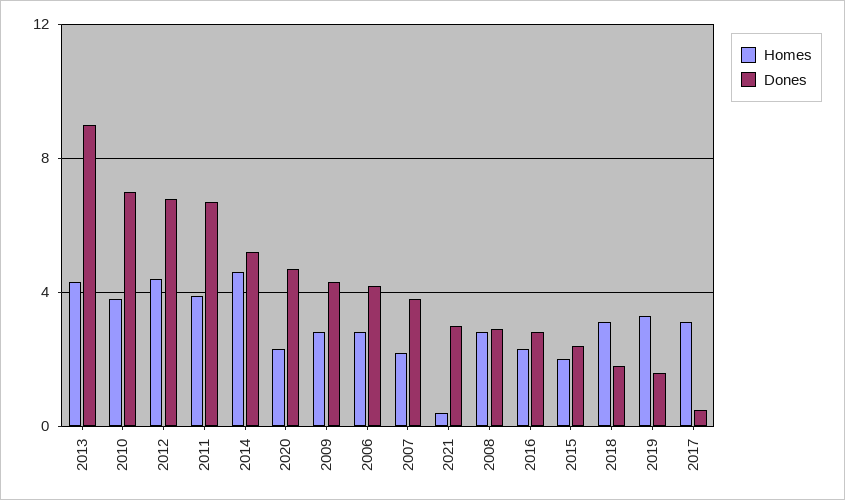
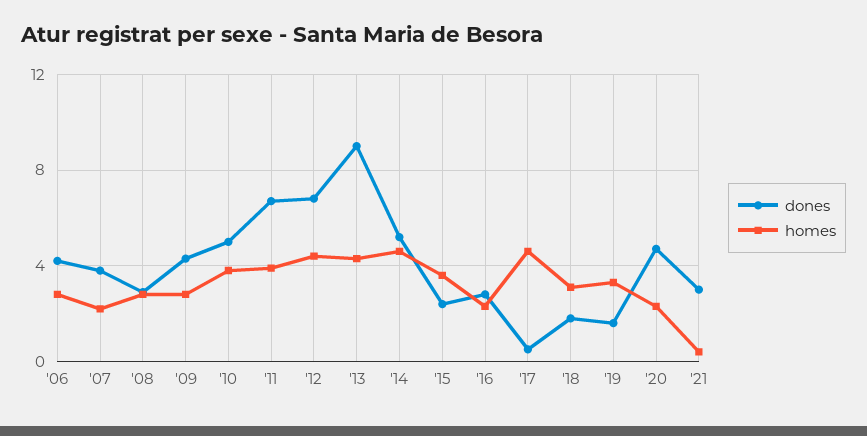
  {
    "Homes": {
      "2013": 4.5,
      "2010": 4,
      "2012": 4.5,
      "2011": 4,
      "2014": 4.5,
      "2020": 2.5,
      "2009": 3,
      "2006": 3,
      "2007": 2,
      "2021": 0.5,
      "2008": 3,
      "2016": 2.5,
-     "2015": 2,
+     "2015": 3.5,
      "2018": 3,
      "2019": 3.5,
-     "2017": 3
+     "2017": 4.5
    },
    "Dones": {
      "2013": 9,
-     "2010": 7,
+     "2010": 5,
      "2012": 7,
      "2011": 6.5,
      "2014": 5,
      "2020": 4.5,
      "2009": 4.5,
      "2006": 4,
      "2007": 4,
      "2021": 3,
      "2008": 3,
      "2016": 3,
      "2015": 2.5,
      "2018": 2,
      "2019": 1.5,
      "2017": 0.5
    }
  }

